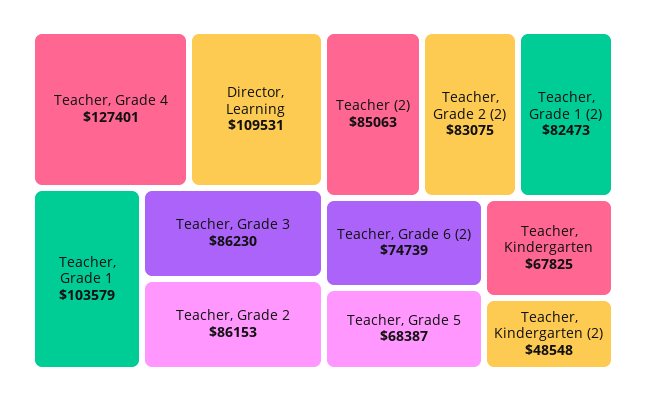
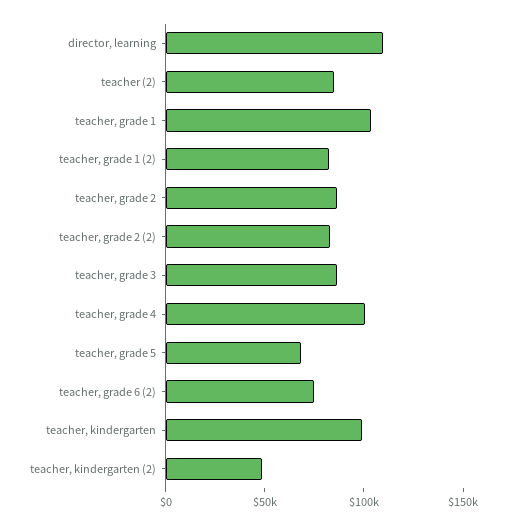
  {
-   "Teacher, Grade 4": 127401,
+   "Teacher, Grade 4": 100000,
    "Director, Learning": 109531,
    "Teacher, Grade 1": 103579,
    "Teacher, Grade 3": 86230,
    "Teacher, Grade 2": 86153,
    "Teacher (2)": 85063,
    "Teacher, Grade 2 (2)": 83075,
    "Teacher, Grade 1 (2)": 82473,
    "Teacher, Grade 6 (2)": 74739,
    "Teacher, Grade 5": 68387,
-   "Teacher, Kindergarten": 67825,
+   "Teacher, Kindergarten": 100000,
    "Teacher, Kindergarten (2)": 48548
  }

